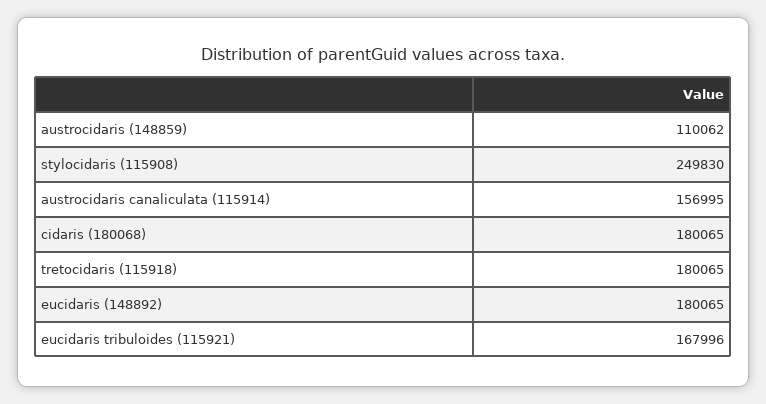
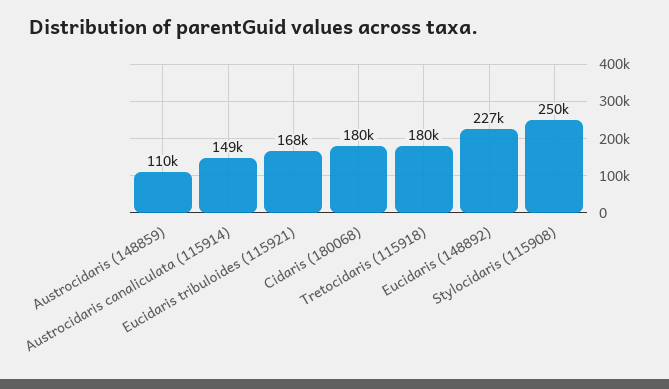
  {
    "austrocidaris (148859)": 110062,
    "stylocidaris (115908)": 249830,
-   "austrocidaris canaliculata (115914)": 156995,
+   "austrocidaris canaliculata (115914)": 149000,
    "cidaris (180068)": 180065,
    "tretocidaris (115918)": 180065,
-   "eucidaris (148892)": 180065,
+   "eucidaris (148892)": 227000,
    "eucidaris tribuloides (115921)": 167996
  }

